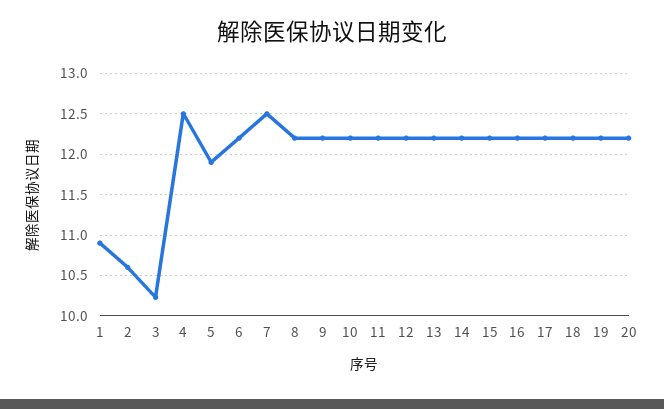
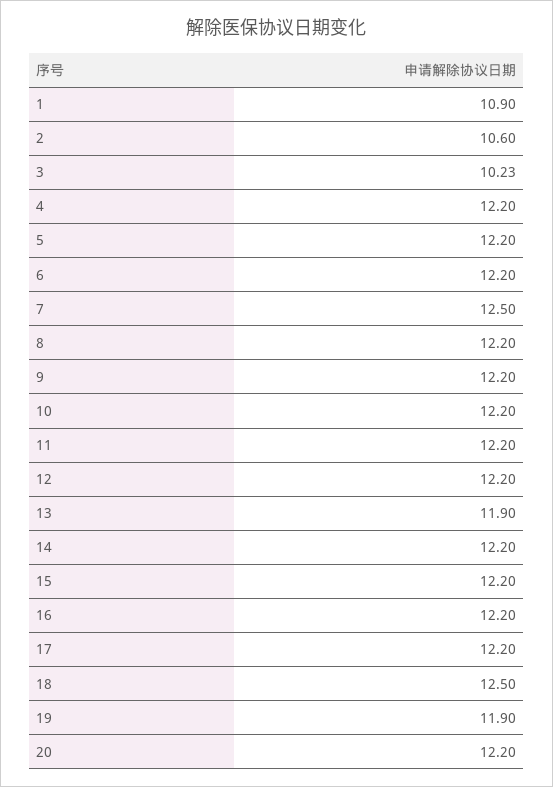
  {
    "1": 10.9,
    "2": 10.6,
    "3": 10.23,
-   "4": 12.5,
+   "4": 12.2,
-   "5": 11.9,
+   "5": 12.2,
    "6": 12.2,
    "7": 12.5,
    "8": 12.2,
    "9": 12.2,
    "10": 12.2,
    "11": 12.2,
    "12": 12.2,
-   "13": 12.2,
+   "13": 11.9,
    "14": 12.2,
    "15": 12.2,
    "16": 12.2,
    "17": 12.2,
-   "18": 12.2,
+   "18": 12.5,
-   "19": 12.2,
+   "19": 11.9,
    "20": 12.2
  }

